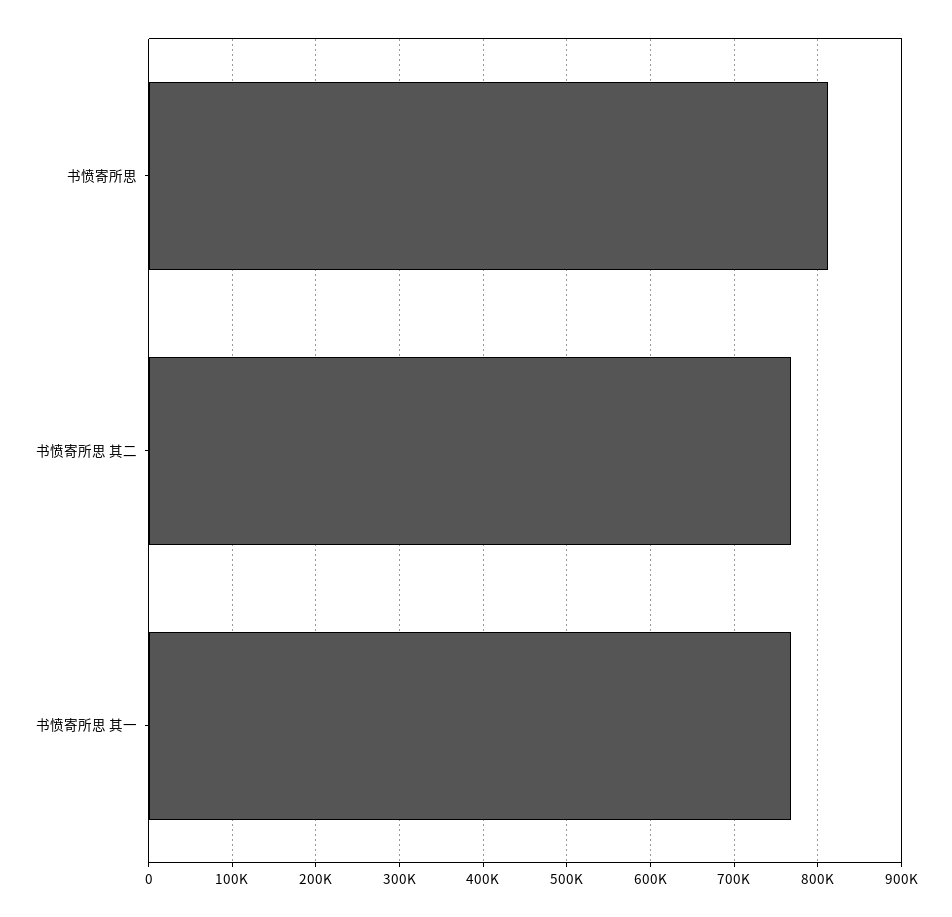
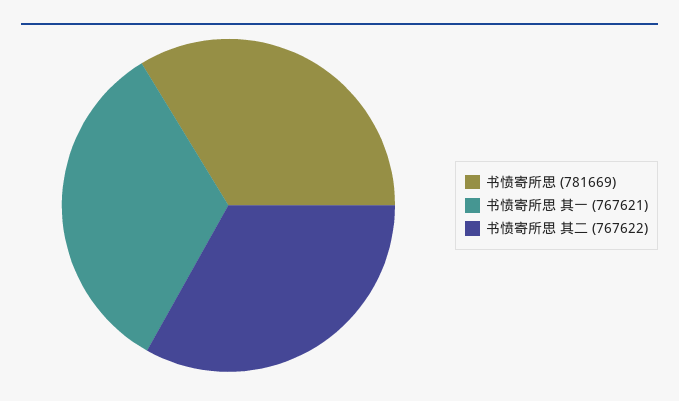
  {
-   "书愤寄所思": 810000,
+   "书愤寄所思": 781669,
    "书愤寄所思 其二": 767622,
    "书愤寄所思 其一": 767621
  }

